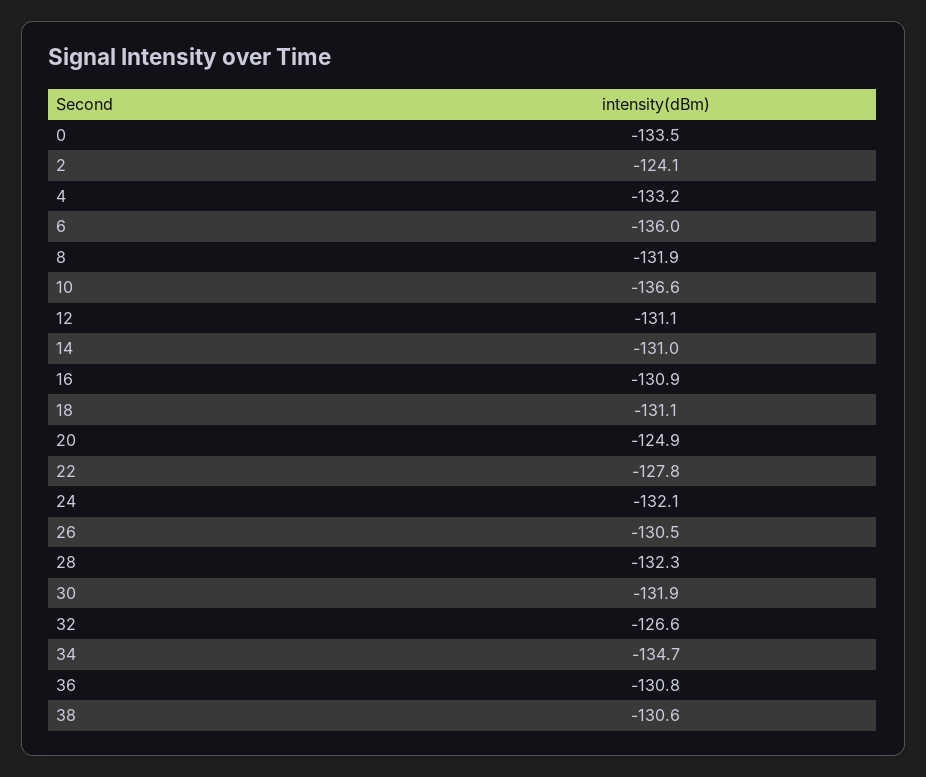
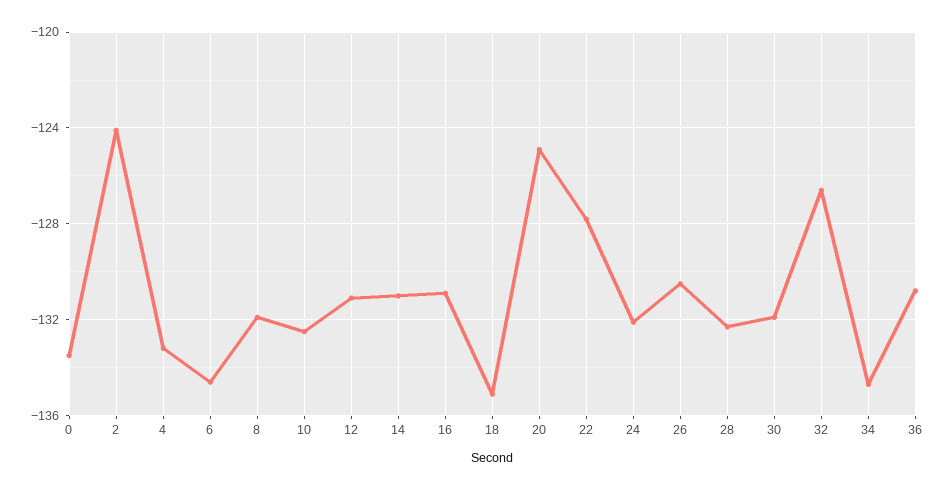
  {
    "0": -133.5,
    "2": -124.1,
    "4": -133.2,
-   "6": -136,
+   "6": -134.5,
    "8": -131.9,
-   "10": -136.6,
+   "10": -132.5,
    "12": -131.1,
    "14": -131,
    "16": -130.9,
-   "18": -131.1,
+   "18": -135,
    "20": -124.9,
    "22": -127.8,
    "24": -132.1,
    "26": -130.5,
    "28": -132.3,
    "30": -131.9,
    "32": -126.6,
    "34": -134.7,
-   "36": -130.8,
+   "36": -130.8
-   "38": -130.6
  }

